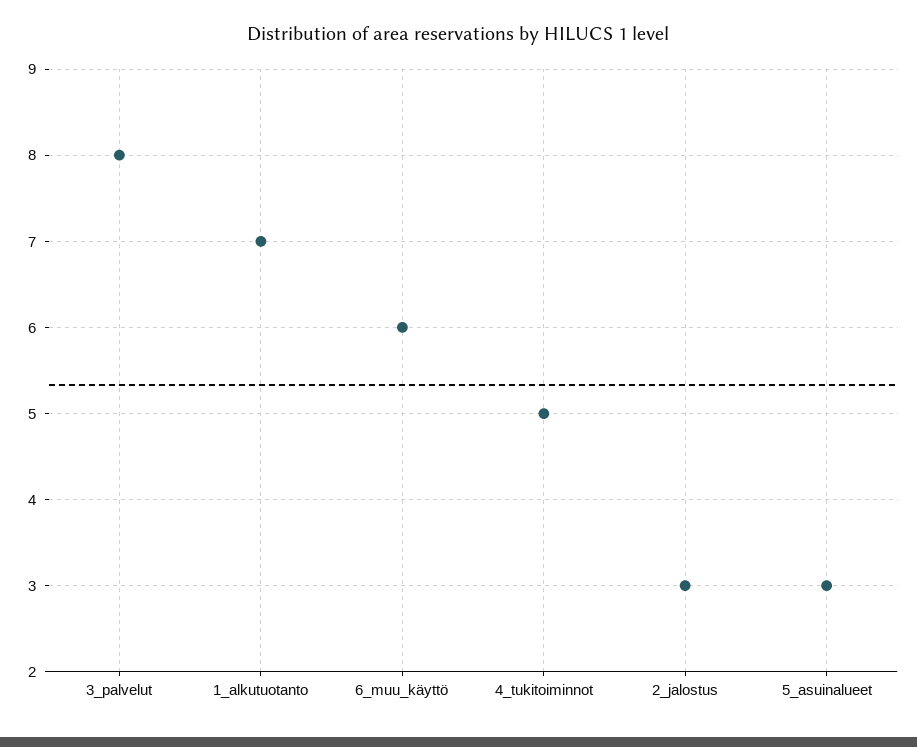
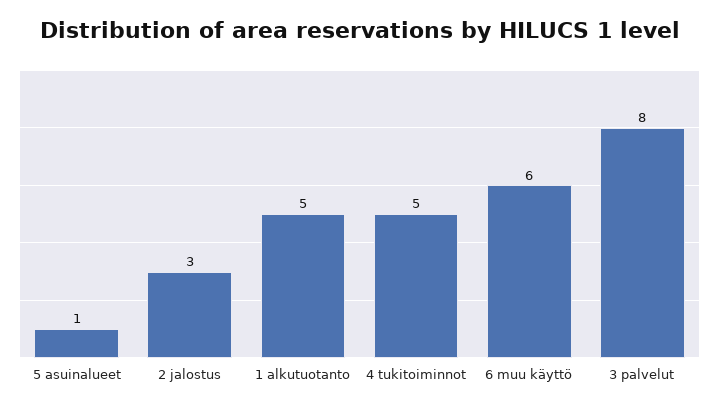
  {
    "3_palvelut": 8,
-   "1_alkutuotanto": 7,
+   "1_alkutuotanto": 5,
    "6_muu_käyttö": 6,
    "4_tukitoiminnot": 5,
    "2_jalostus": 3,
-   "5_asuinalueet": 3
+   "5_asuinalueet": 1
  }

